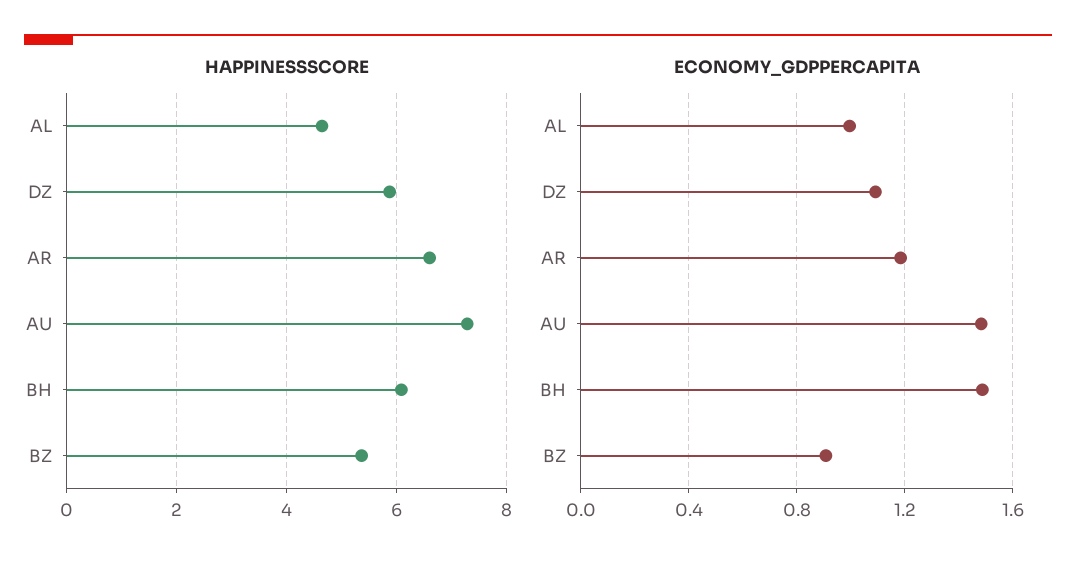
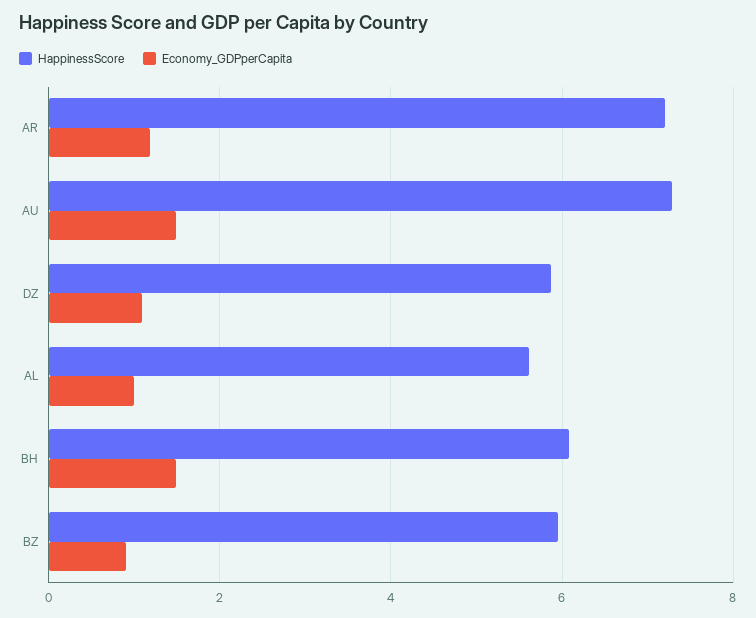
  {
    "HAPPINESSSCORE": {
-     "AL": 4.6,
+     "AL": 5.6,
      "DZ": 5.8,
-     "AR": 6.6,
+     "AR": 7.2,
      "AU": 7.2,
      "BH": 6,
-     "BZ": 5.4
+     "BZ": 6
    },
    "ECONOMY_GDPPERCAPITA": {
      "AL": 1,
      "DZ": 1.1,
      "AR": 1.2,
      "AU": 1.5,
      "BH": 1.5,
      "BZ": 0.9
    }
  }

